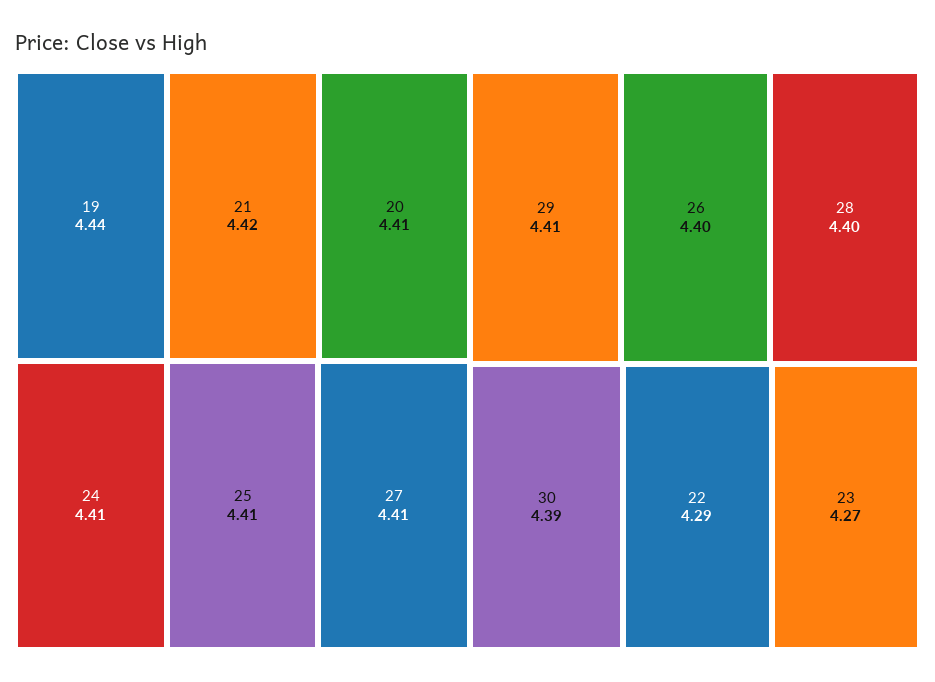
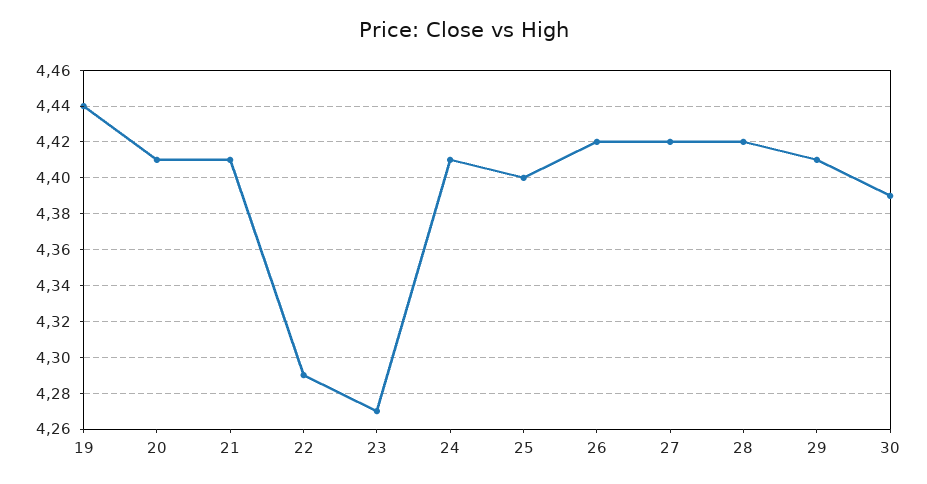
  {
    "19": 4.44,
-   "21": 4.42,
+   "21": 4.41,
    "20": 4.41,
    "24": 4.41,
-   "25": 4.41,
+   "25": 4.4,
-   "27": 4.41,
+   "27": 4.42,
    "29": 4.41,
-   "26": 4.4,
+   "26": 4.42,
-   "28": 4.4,
+   "28": 4.42,
    "30": 4.39,
    "22": 4.29,
    "23": 4.27
  }

